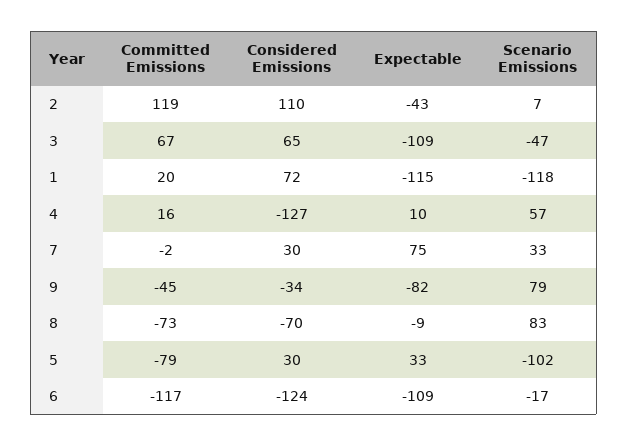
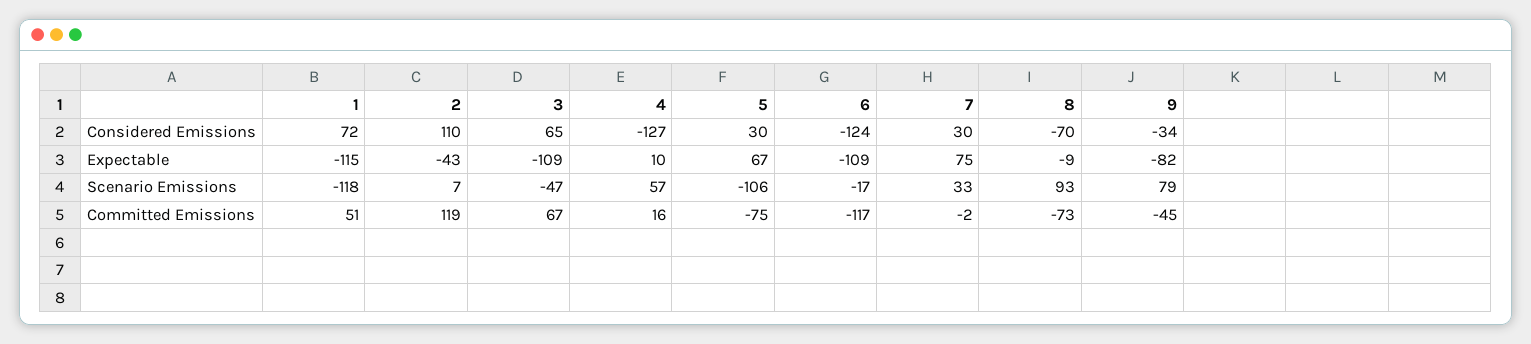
  {
    "Committed Emissions": {
      "2": 119,
      "3": 67,
-     "1": 20,
+     "1": 51,
      "4": 16,
      "7": -2,
      "9": -45,
      "8": -73,
-     "5": -79,
+     "5": -75,
      "6": -117
    },
    "Considered Emissions": {
      "2": 110,
      "3": 65,
      "1": 72,
      "4": -127,
      "7": 30,
      "9": -34,
      "8": -70,
      "5": 30,
      "6": -124
    },
    "Expectable": {
      "2": -43,
      "3": -109,
      "1": -115,
      "4": 10,
      "7": 75,
      "9": -82,
      "8": -9,
-     "5": 33,
+     "5": 67,
      "6": -109
    },
    "Scenario Emissions": {
      "2": 7,
      "3": -47,
      "1": -118,
      "4": 57,
      "7": 33,
      "9": 79,
-     "8": 83,
+     "8": 93,
-     "5": -102,
+     "5": -106,
      "6": -17
    }
  }

